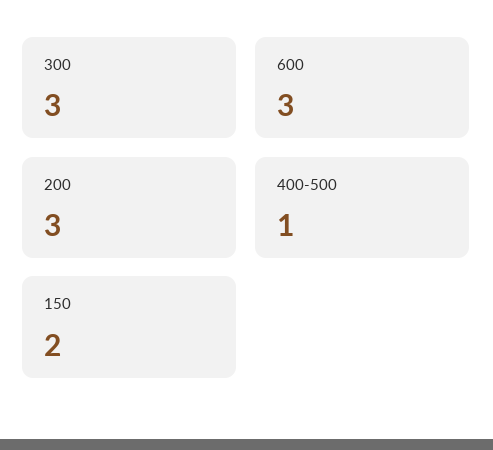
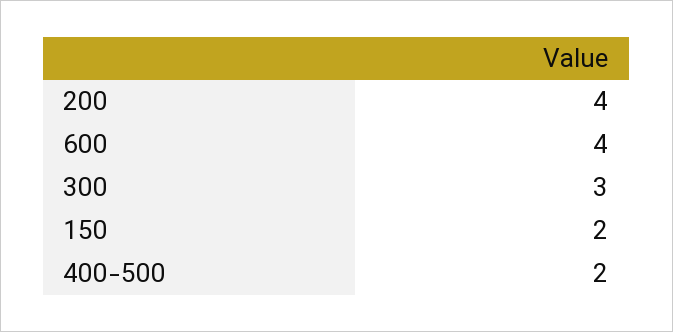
  {
    "300": 3,
-   "600": 3,
+   "600": 4,
-   "200": 3,
+   "200": 4,
-   "400-500": 1,
+   "400-500": 2,
    "150": 2
  }

